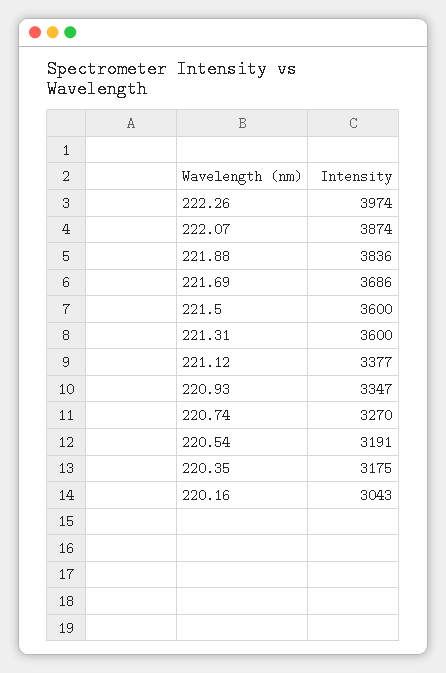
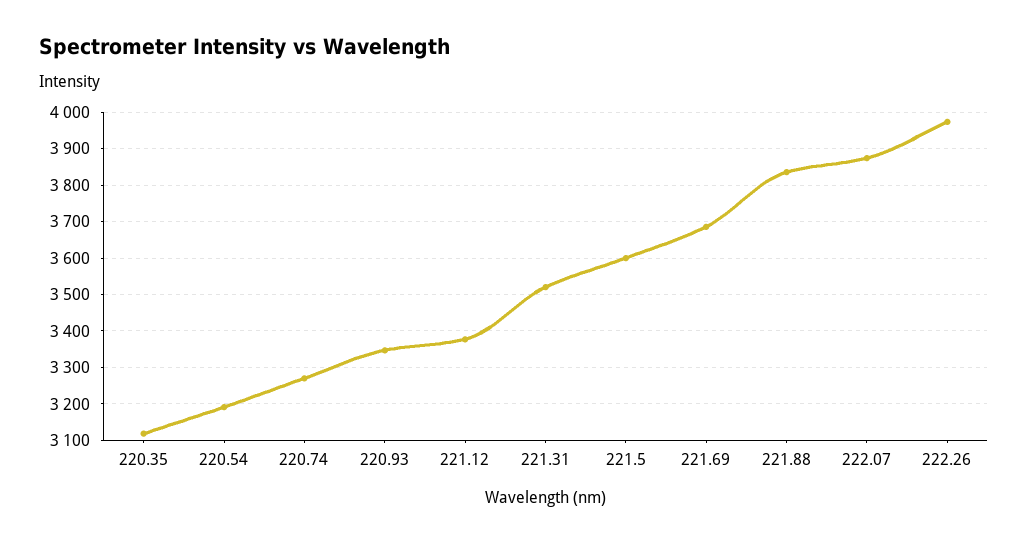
  {
    "222.26": 3974,
    "222.07": 3874,
    "221.88": 3836,
    "221.69": 3686,
    "221.5": 3600,
-   "221.31": 3600,
+   "221.31": 3520,
    "221.12": 3377,
    "220.93": 3347,
    "220.74": 3270,
    "220.54": 3191,
-   "220.35": 3175,
+   "220.35": 3120
-   "220.16": 3043
  }

